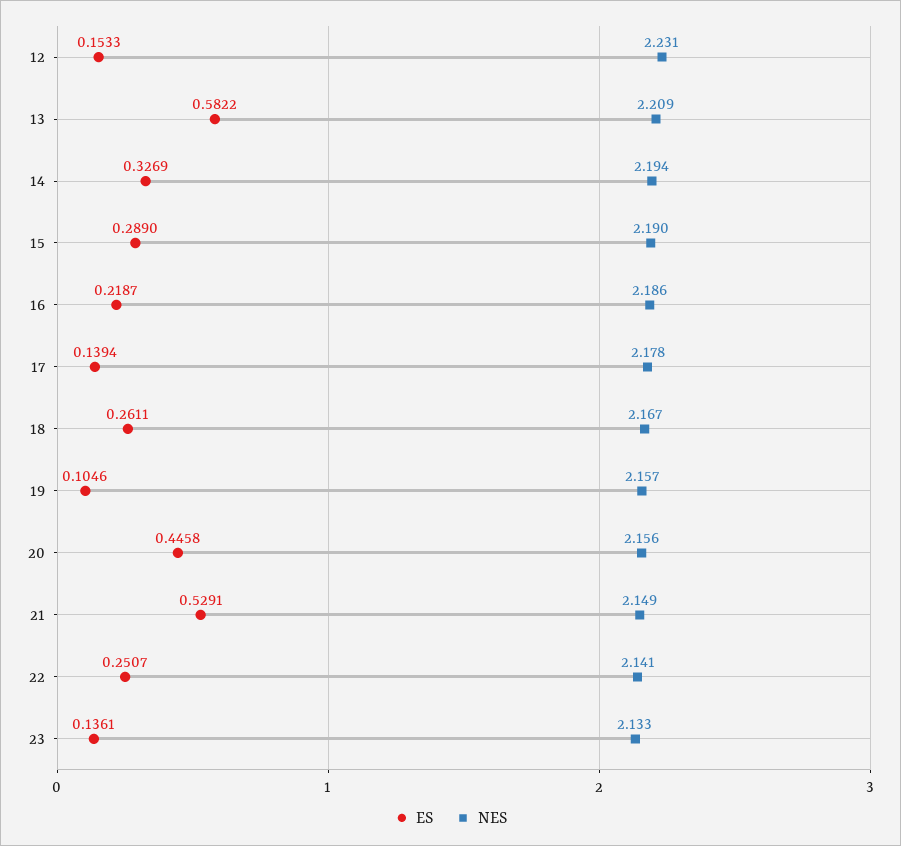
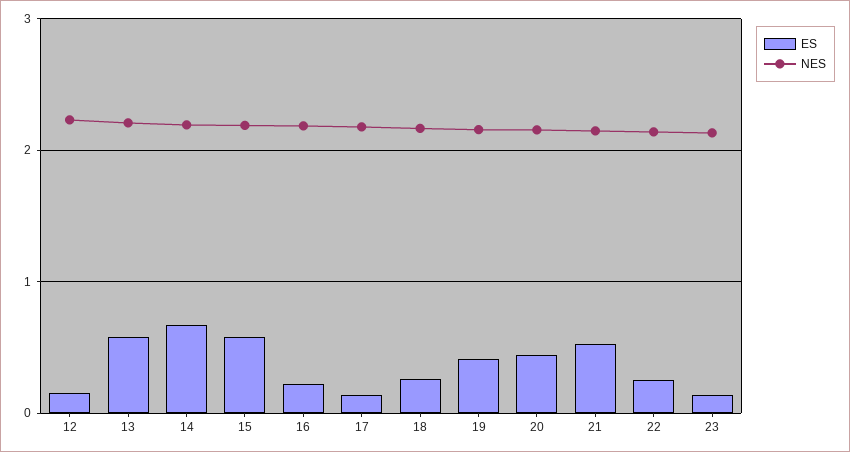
  {
    "ES": {
      "12": 0.1533,
      "13": 0.5822,
-     "14": 0.3269,
+     "14": 0.7,
-     "15": 0.289,
+     "15": 0.6,
      "16": 0.2187,
      "17": 0.1394,
      "18": 0.2611,
-     "19": 0.1046,
+     "19": 0.4,
      "20": 0.4458,
      "21": 0.5291,
      "22": 0.2507,
      "23": 0.1361
    },
    "NES": {
      "12": 2.231,
      "13": 2.209,
      "14": 2.194,
      "15": 2.19,
      "16": 2.186,
      "17": 2.178,
      "18": 2.167,
      "19": 2.157,
      "20": 2.156,
      "21": 2.149,
      "22": 2.141,
      "23": 2.133
    }
  }

